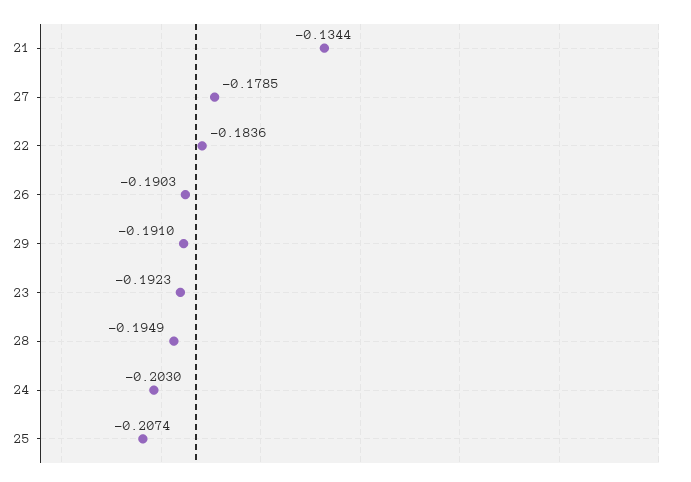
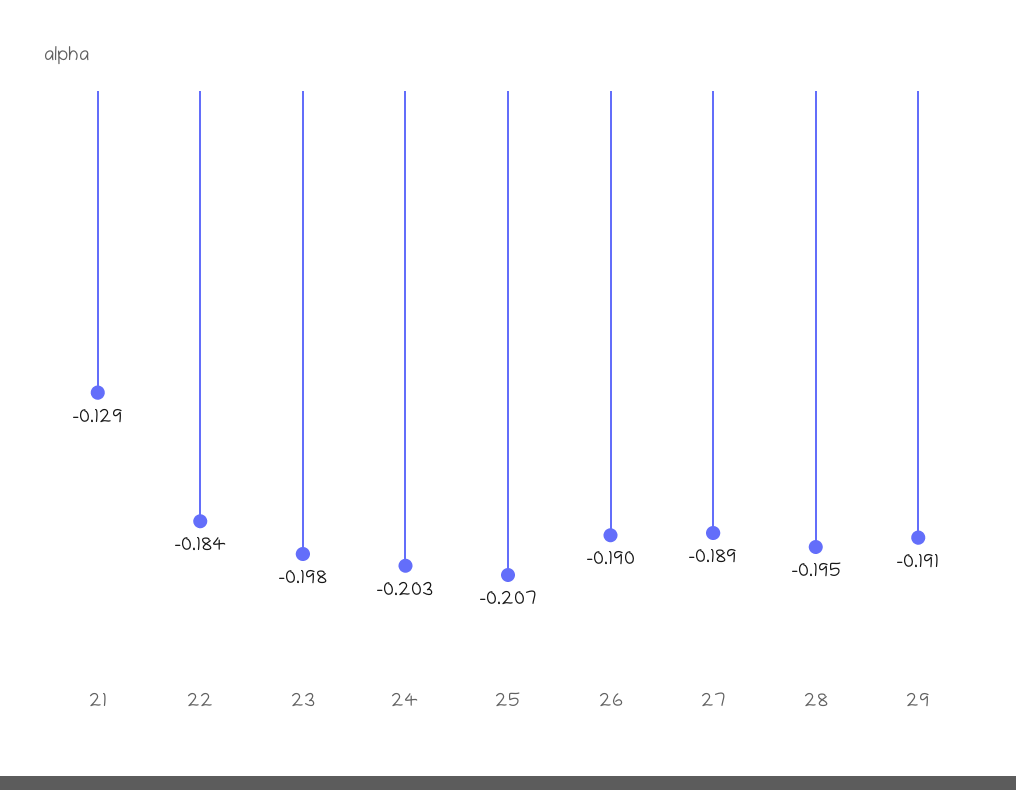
  {
-   "21": -0.1344,
+   "21": -0.129,
-   "27": -0.1785,
+   "27": -0.189,
    "22": -0.1836,
    "26": -0.1903,
    "29": -0.191,
-   "23": -0.1923,
+   "23": -0.198,
    "28": -0.1949,
    "24": -0.203,
    "25": -0.2074
  }

